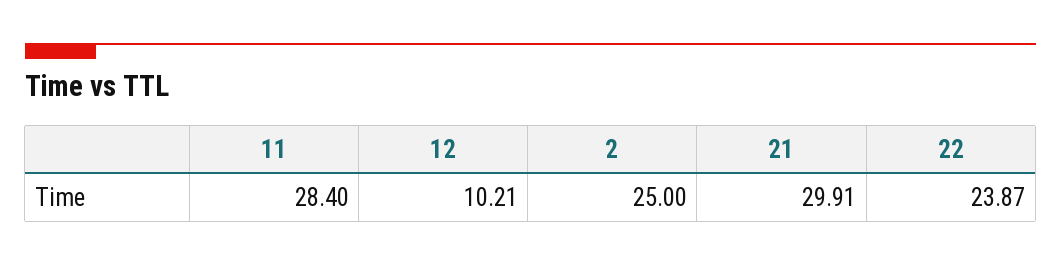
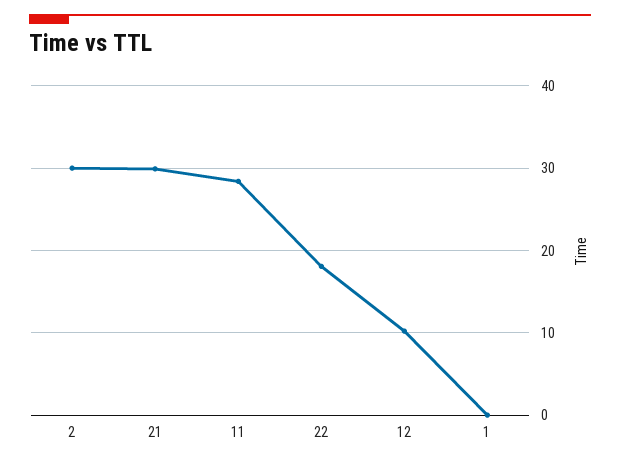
  {
    "11": 28.4,
    "12": 10.21,
-   "2": 25,
+   "2": 30,
    "21": 29.91,
-   "22": 23.87
+   "22": 18,
+   "1": 0
  }

